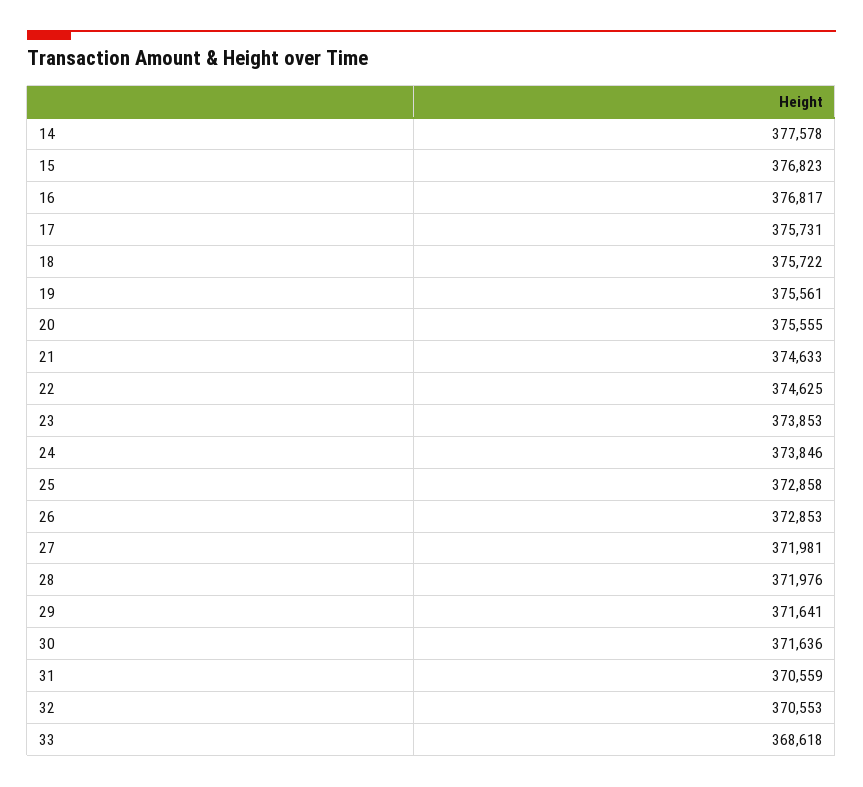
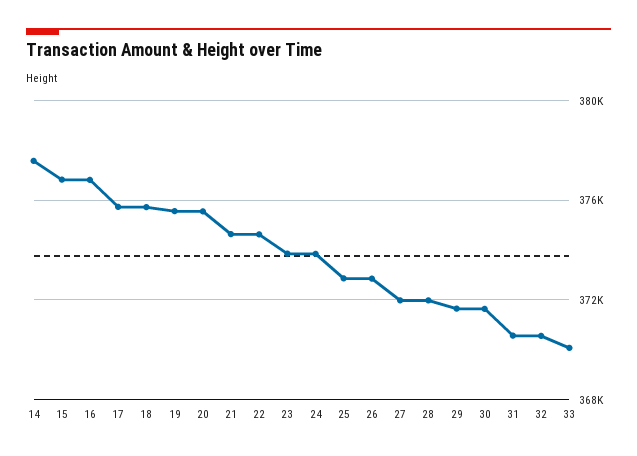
  {
    "14": 377578,
    "15": 376823,
    "16": 376817,
    "17": 375731,
    "18": 375722,
    "19": 375561,
    "20": 375555,
    "21": 374633,
    "22": 374625,
    "23": 373853,
    "24": 373846,
    "25": 372858,
    "26": 372853,
    "27": 371981,
    "28": 371976,
    "29": 371641,
    "30": 371636,
    "31": 370559,
    "32": 370553,
-   "33": 368618
+   "33": 370000
  }

